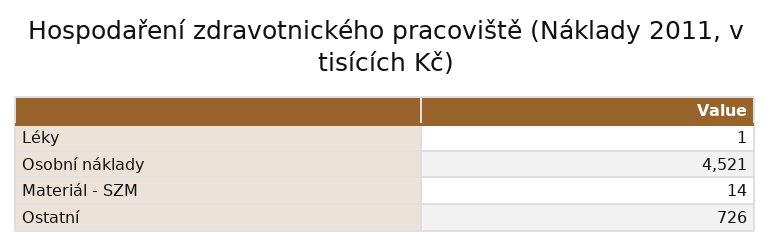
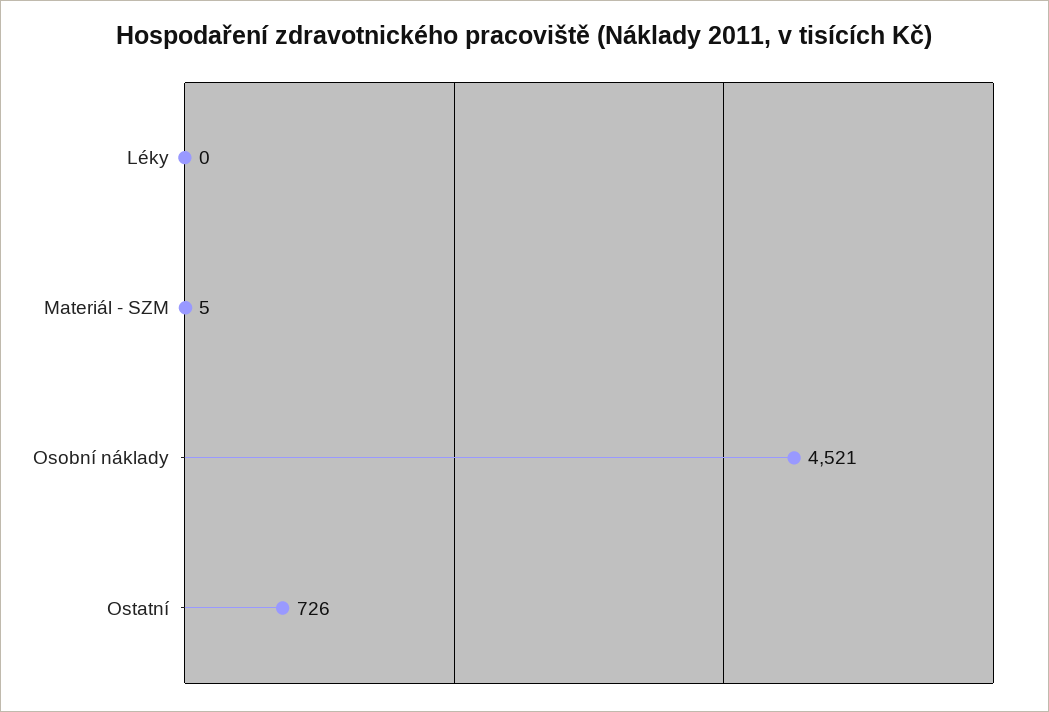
  {
-   "Léky": 1,
+   "Léky": 0,
    "Osobní náklady": 4521,
-   "Materiál - SZM": 14,
+   "Materiál - SZM": 5,
    "Ostatní": 726
  }

